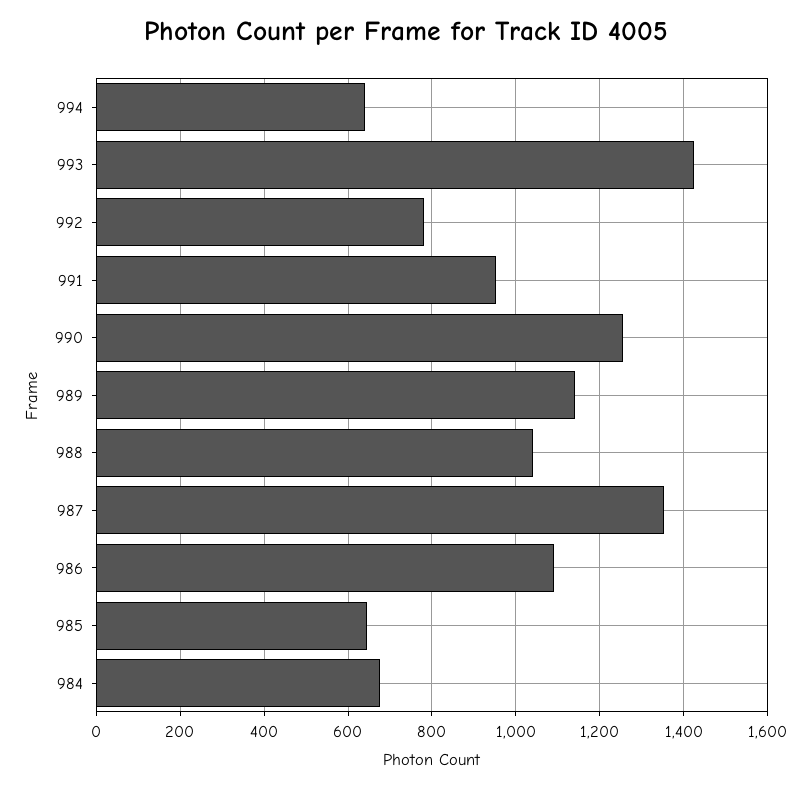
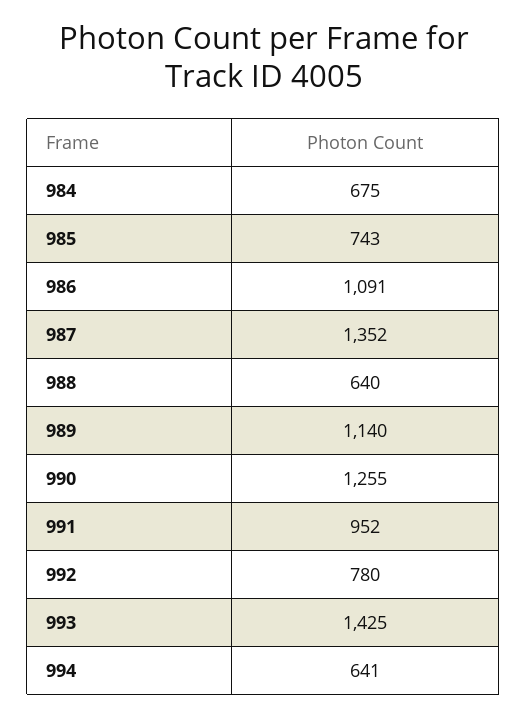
  {
    "994": 641,
    "993": 1425,
    "992": 780,
    "991": 952,
    "990": 1255,
    "989": 1140,
-   "988": 1040,
+   "988": 640,
    "987": 1352,
    "986": 1091,
-   "985": 640,
+   "985": 743,
    "984": 675
  }

